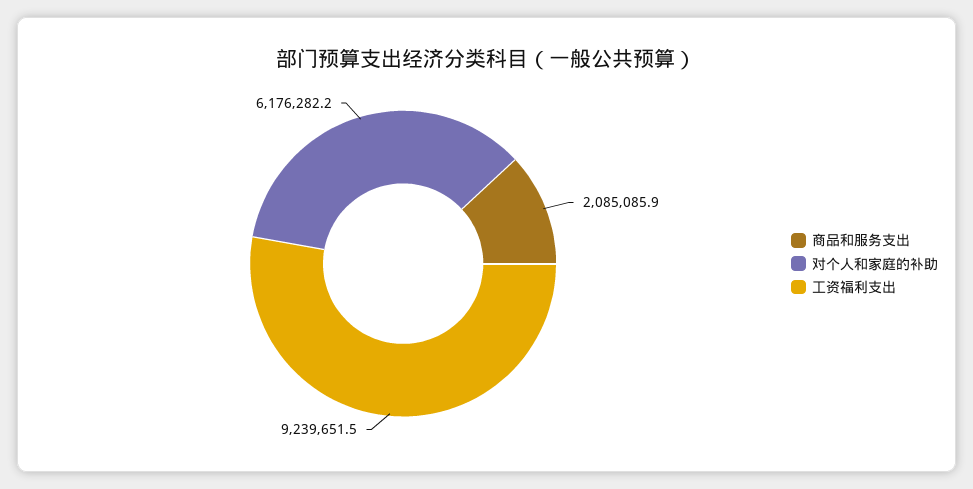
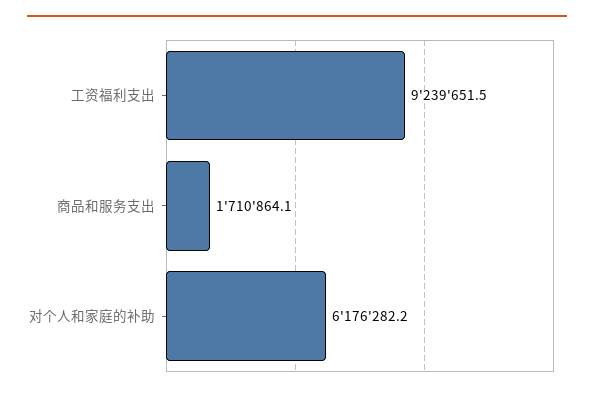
  {
-   "商品和服务支出": 2085085.9,
+   "商品和服务支出": 1710864.1,
    "对个人和家庭的补助": 6176282.2,
    "工资福利支出": 9239651.5
  }

